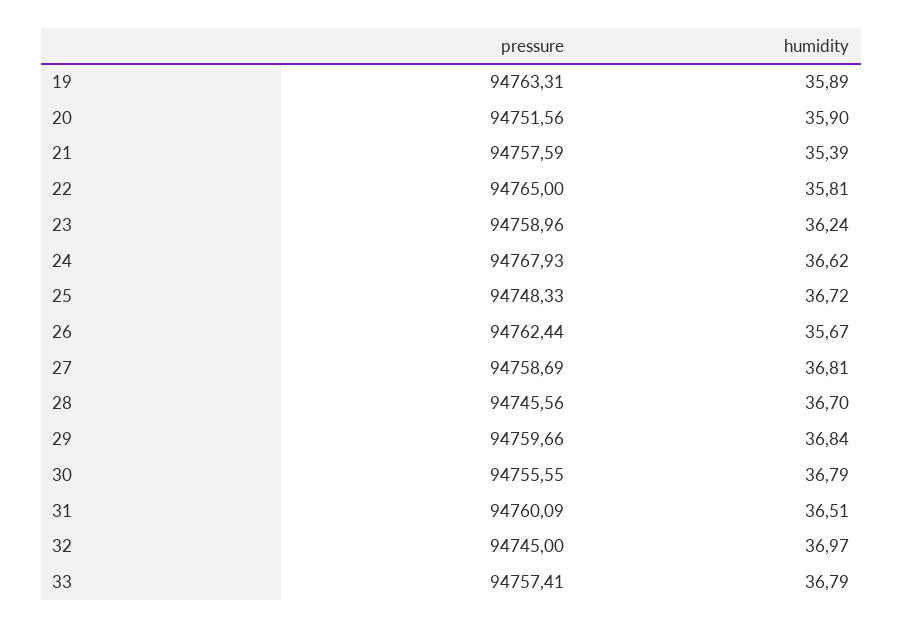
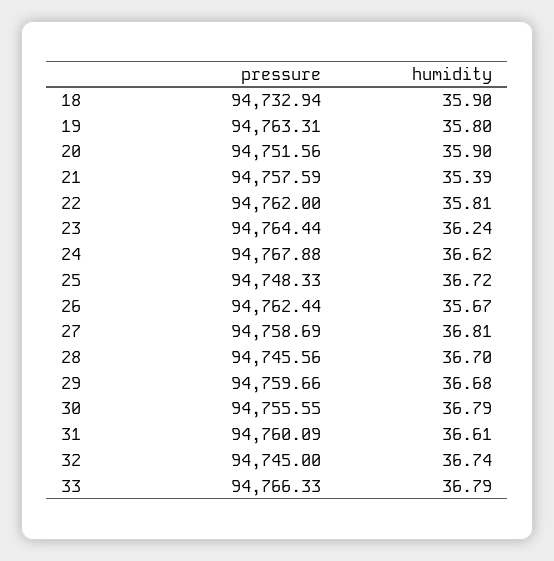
  {
    "pressure": {
      "19": 94763.31,
      "20": 94751.56,
      "21": 94757.59,
-     "22": 94765,
+     "22": 94762,
-     "23": 94758.96,
+     "23": 94764.44,
-     "24": 94767.93,
+     "24": 94767.88,
      "25": 94748.33,
      "26": 94762.44,
      "27": 94758.69,
      "28": 94745.56,
      "29": 94759.66,
      "30": 94755.55,
      "31": 94760.09,
      "32": 94745,
-     "33": 94757.41
+     "33": 94766.33,
+     "18": 94732.94
    },
    "humidity": {
-     "19": 35.89,
+     "19": 35.8,
      "20": 35.9,
      "21": 35.39,
      "22": 35.81,
      "23": 36.24,
      "24": 36.62,
      "25": 36.72,
      "26": 35.67,
      "27": 36.81,
      "28": 36.7,
-     "29": 36.84,
+     "29": 36.68,
      "30": 36.79,
-     "31": 36.51,
+     "31": 36.61,
-     "32": 36.97,
+     "32": 36.74,
-     "33": 36.79
+     "33": 36.79,
+     "18": 35.9
    }
  }

